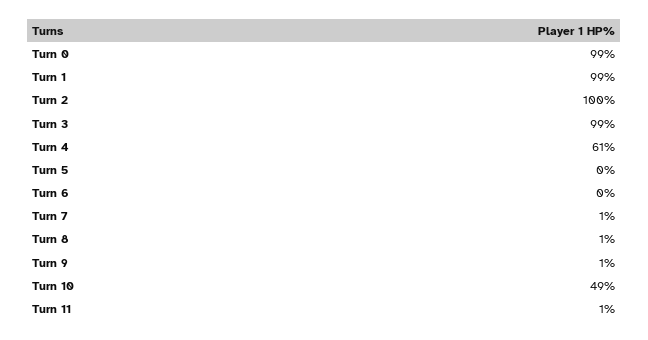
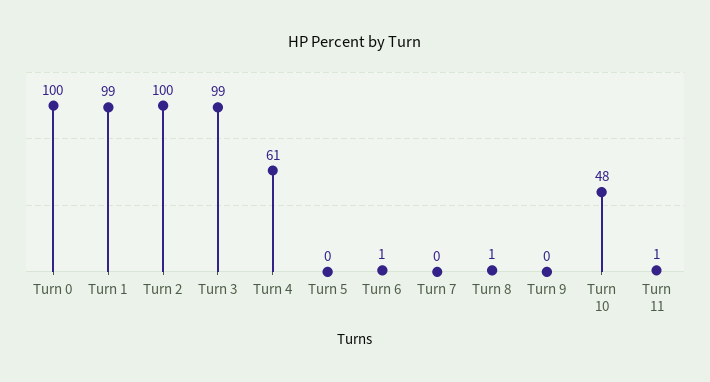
  {
-   "Turn 0": 99,
+   "Turn 0": 100,
    "Turn 1": 99,
    "Turn 2": 100,
    "Turn 3": 99,
    "Turn 4": 61,
    "Turn 5": 0,
-   "Turn 6": 0,
+   "Turn 6": 1,
-   "Turn 7": 1,
+   "Turn 7": 0,
    "Turn 8": 1,
-   "Turn 9": 1,
+   "Turn 9": 0,
-   "Turn 10": 49,
+   "Turn 10": 48,
    "Turn 11": 1
  }

